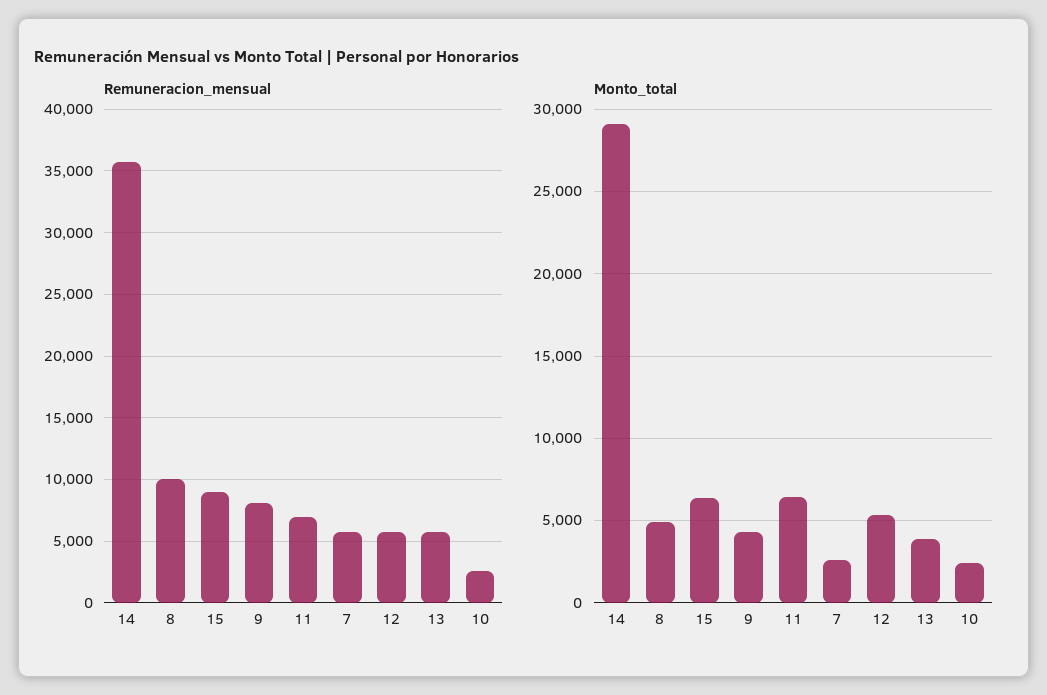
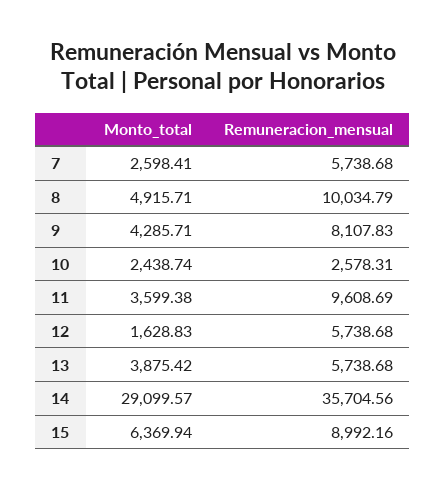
  {
    "Remuneracion_mensual": {
      "14": 35704.56,
      "8": 10034.79,
      "15": 8992.16,
      "9": 8107.83,
-     "11": 7000,
+     "11": 9608.69,
      "7": 5738.68,
      "12": 5738.68,
      "13": 5738.68,
      "10": 2578.31
    },
    "Monto_total": {
      "14": 29099.57,
      "8": 4915.71,
      "15": 6369.94,
      "9": 4285.71,
-     "11": 6500,
+     "11": 3599.38,
      "7": 2598.41,
-     "12": 5500,
+     "12": 1628.83,
      "13": 3875.42,
      "10": 2438.74
    }
  }

